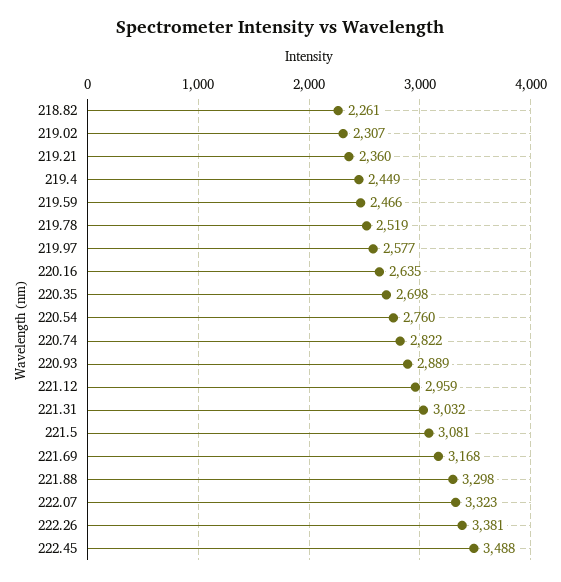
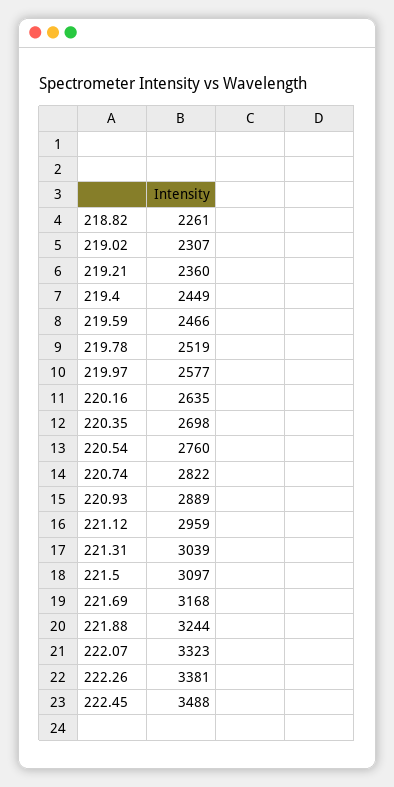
  {
    "218.82": 2261,
    "219.02": 2307,
    "219.21": 2360,
    "219.4": 2449,
    "219.59": 2466,
    "219.78": 2519,
    "219.97": 2577,
    "220.16": 2635,
    "220.35": 2698,
    "220.54": 2760,
    "220.74": 2822,
    "220.93": 2889,
    "221.12": 2959,
-   "221.31": 3032,
+   "221.31": 3039,
-   "221.5": 3081,
+   "221.5": 3097,
    "221.69": 3168,
-   "221.88": 3298,
+   "221.88": 3244,
    "222.07": 3323,
    "222.26": 3381,
    "222.45": 3488
  }

